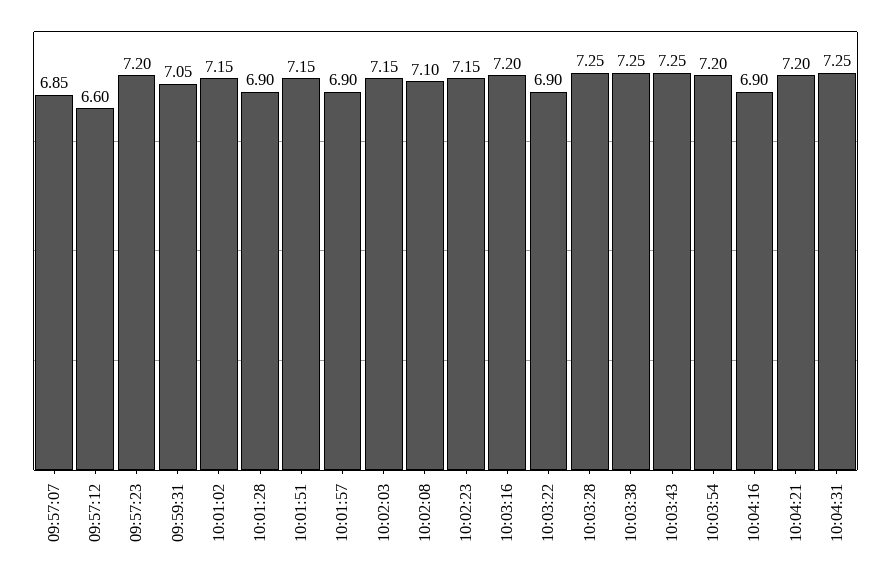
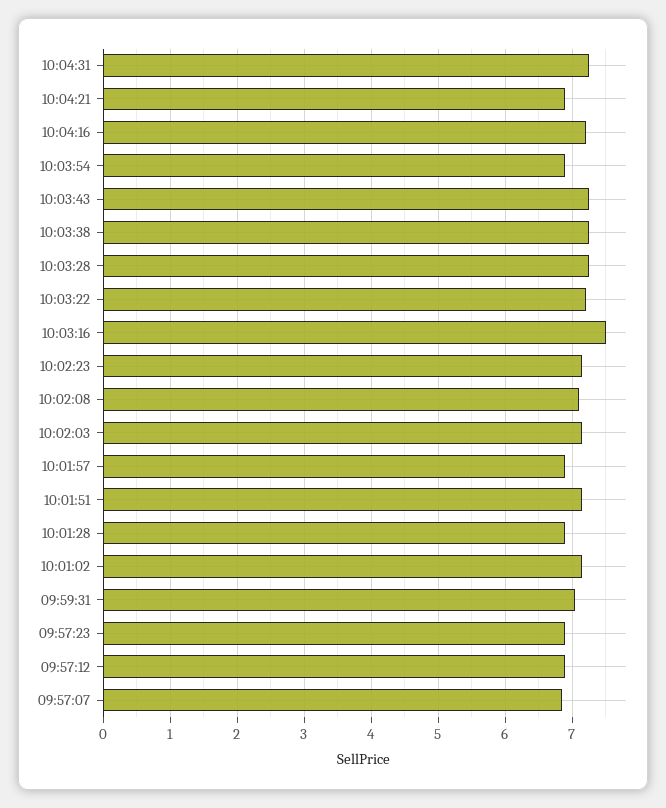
  {
    "09:57:07": 6.85,
-   "09:57:12": 6.6,
+   "09:57:12": 6.9,
-   "09:57:23": 7.2,
+   "09:57:23": 6.9,
    "09:59:31": 7.05,
    "10:01:02": 7.15,
    "10:01:28": 6.9,
    "10:01:51": 7.15,
    "10:01:57": 6.9,
    "10:02:03": 7.15,
    "10:02:08": 7.1,
    "10:02:23": 7.15,
-   "10:03:16": 7.2,
+   "10:03:16": 7.5,
-   "10:03:22": 6.9,
+   "10:03:22": 7.2,
    "10:03:28": 7.25,
    "10:03:38": 7.25,
    "10:03:43": 7.25,
-   "10:03:54": 7.2,
+   "10:03:54": 6.9,
-   "10:04:16": 6.9,
+   "10:04:16": 7.2,
-   "10:04:21": 7.2,
+   "10:04:21": 6.9,
    "10:04:31": 7.25
  }

